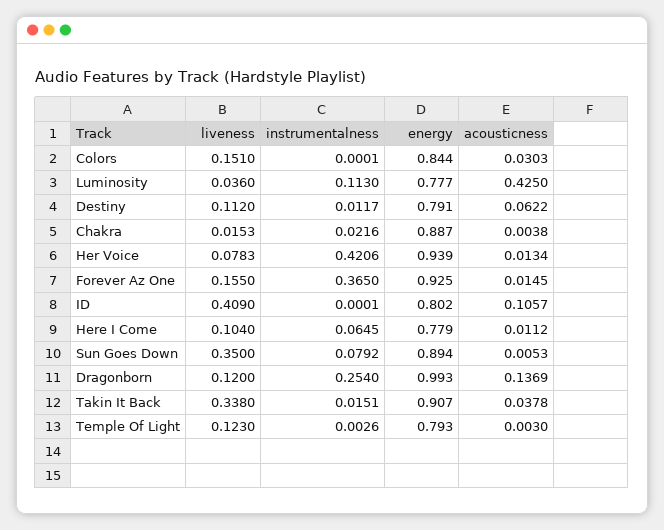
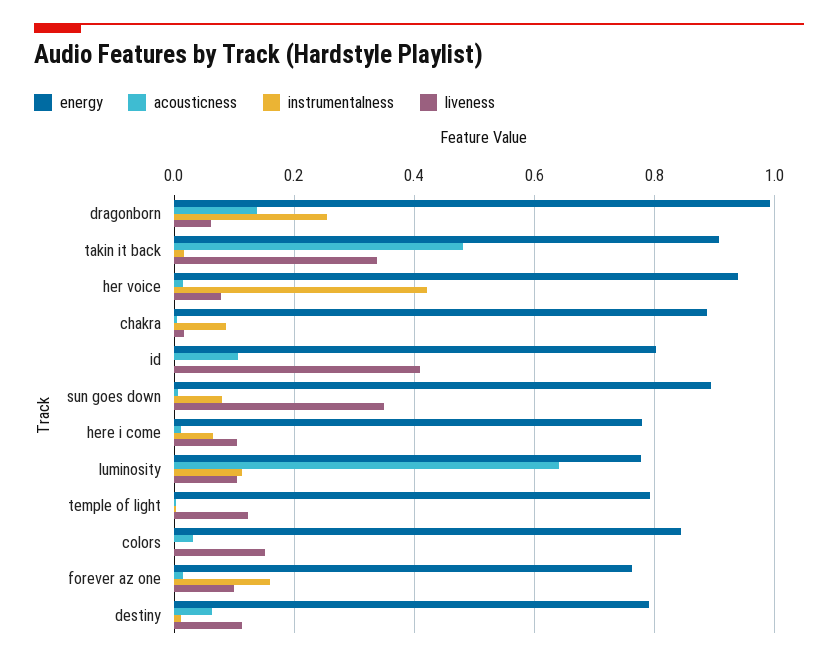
  {
    "liveness": {
      "Colors": 0.151,
-     "Luminosity": 0.036,
+     "Luminosity": 0.1,
      "Destiny": 0.112,
      "Chakra": 0.0153,
      "Her Voice": 0.0783,
-     "Forever Az One": 0.155,
+     "Forever Az One": 0.1,
      "ID": 0.409,
      "Here I Come": 0.104,
      "Sun Goes Down": 0.35,
-     "Dragonborn": 0.12,
+     "Dragonborn": 0.06,
      "Takin It Back": 0.338,
      "Temple Of Light": 0.123
    },
    "instrumentalness": {
      "Colors": 0.0001,
      "Luminosity": 0.113,
      "Destiny": 0.0117,
-     "Chakra": 0.0216,
+     "Chakra": 0.08,
      "Her Voice": 0.4206,
-     "Forever Az One": 0.365,
+     "Forever Az One": 0.16,
      "ID": 0.0001,
      "Here I Come": 0.0645,
      "Sun Goes Down": 0.0792,
      "Dragonborn": 0.254,
      "Takin It Back": 0.0151,
      "Temple Of Light": 0.0026
    },
    "energy": {
      "Colors": 0.844,
      "Luminosity": 0.777,
      "Destiny": 0.791,
      "Chakra": 0.887,
      "Her Voice": 0.939,
-     "Forever Az One": 0.925,
+     "Forever Az One": 0.76,
      "ID": 0.802,
      "Here I Come": 0.779,
      "Sun Goes Down": 0.894,
      "Dragonborn": 0.993,
      "Takin It Back": 0.907,
      "Temple Of Light": 0.793
    },
    "acousticness": {
      "Colors": 0.0303,
-     "Luminosity": 0.425,
+     "Luminosity": 0.64,
      "Destiny": 0.0622,
      "Chakra": 0.0038,
      "Her Voice": 0.0134,
      "Forever Az One": 0.0145,
      "ID": 0.1057,
      "Here I Come": 0.0112,
      "Sun Goes Down": 0.0053,
      "Dragonborn": 0.1369,
-     "Takin It Back": 0.0378,
+     "Takin It Back": 0.48,
      "Temple Of Light": 0.003
    }
  }

